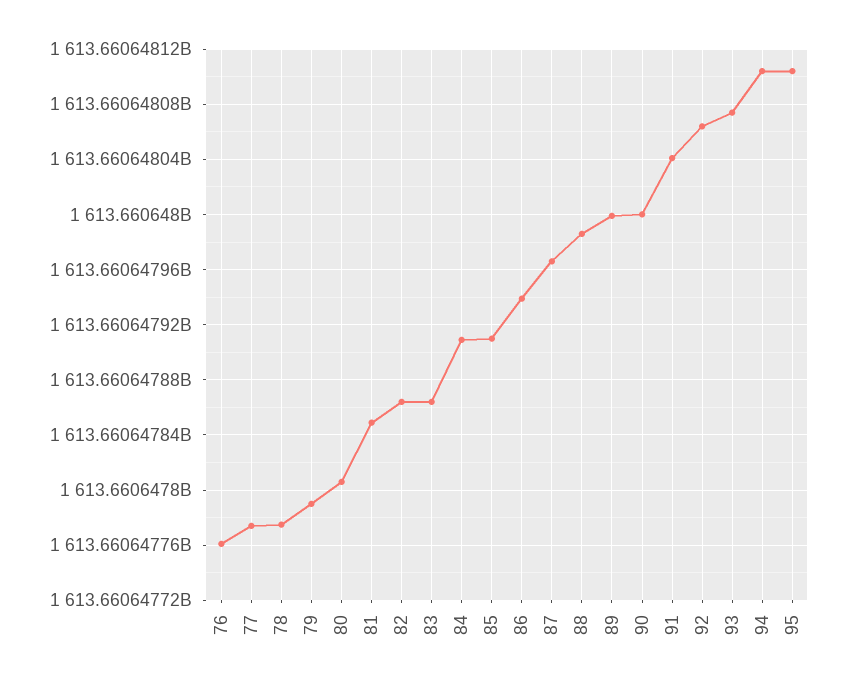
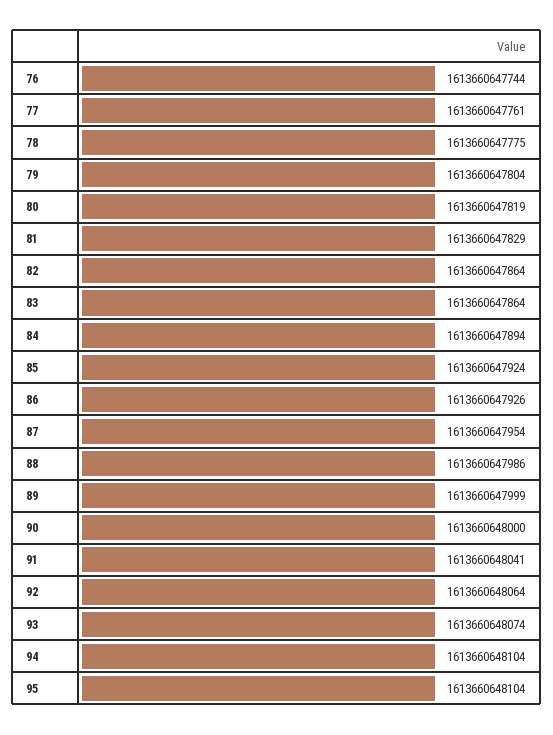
  {
-   "76": 1613660647760,
+   "76": 1613660647744,
-   "77": 1613660647775,
+   "77": 1613660647761,
    "78": 1613660647775,
-   "79": 1613660647790,
+   "79": 1613660647804,
-   "80": 1613660647805,
+   "80": 1613660647819,
-   "81": 1613660647850,
+   "81": 1613660647829,
    "82": 1613660647864,
    "83": 1613660647864,
-   "84": 1613660647910,
+   "84": 1613660647894,
-   "85": 1613660647910,
+   "85": 1613660647924,
-   "86": 1613660647940,
+   "86": 1613660647926,
-   "87": 1613660647965,
+   "87": 1613660647954,
    "88": 1613660647986,
    "89": 1613660647999,
    "90": 1613660648000,
    "91": 1613660648041,
    "92": 1613660648064,
    "93": 1613660648074,
    "94": 1613660648104,
    "95": 1613660648104
  }

